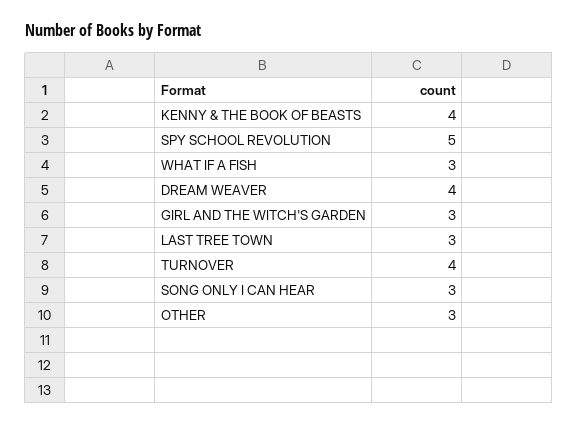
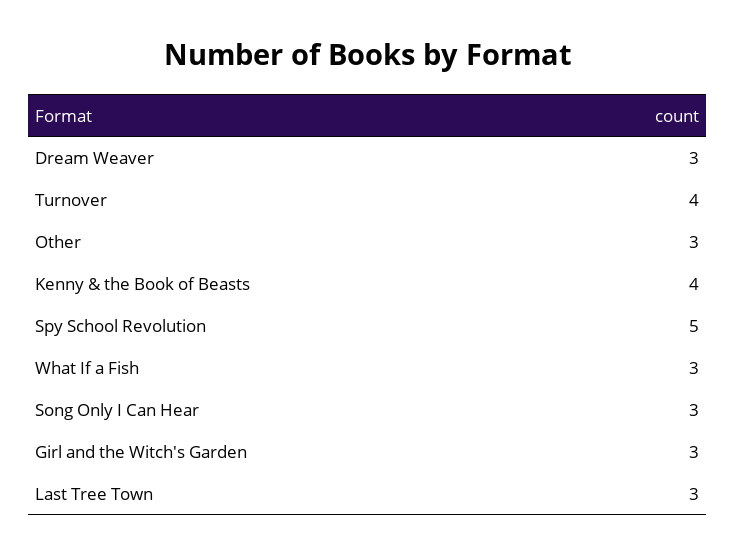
  {
    "KENNY & THE BOOK OF BEASTS": 4,
    "SPY SCHOOL REVOLUTION": 5,
    "WHAT IF A FISH": 3,
-   "DREAM WEAVER": 4,
+   "DREAM WEAVER": 3,
    "GIRL AND THE WITCH'S GARDEN": 3,
    "LAST TREE TOWN": 3,
    "TURNOVER": 4,
    "SONG ONLY I CAN HEAR": 3,
    "OTHER": 3
  }

